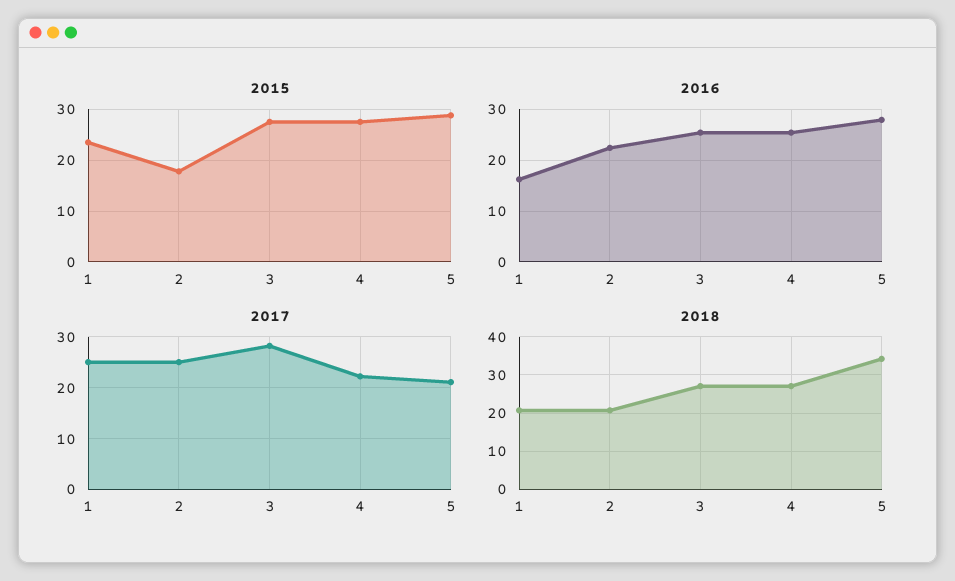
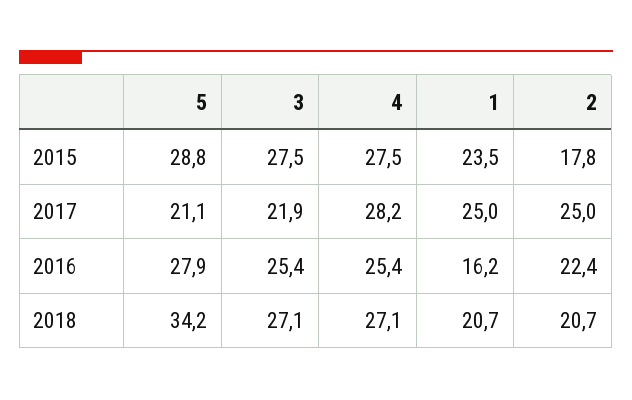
  {
    "2015": {
      "1": 23.5,
      "2": 17.8,
      "3": 27.5,
      "4": 27.5,
      "5": 28.8
    },
    "2016": {
      "1": 16.2,
      "2": 22.4,
      "3": 25.4,
      "4": 25.4,
      "5": 27.9
    },
    "2017": {
      "1": 25,
      "2": 25,
-     "3": 28,
+     "3": 21.9,
-     "4": 22,
+     "4": 28.2,
      "5": 21.1
    },
    "2018": {
      "1": 20.7,
      "2": 20.7,
      "3": 27.1,
      "4": 27.1,
      "5": 34.2
    }
  }

